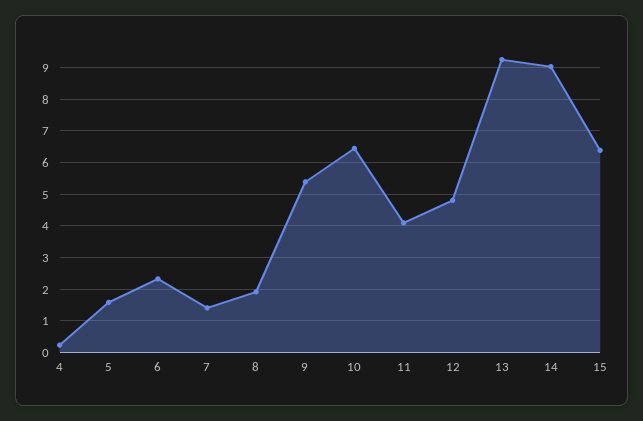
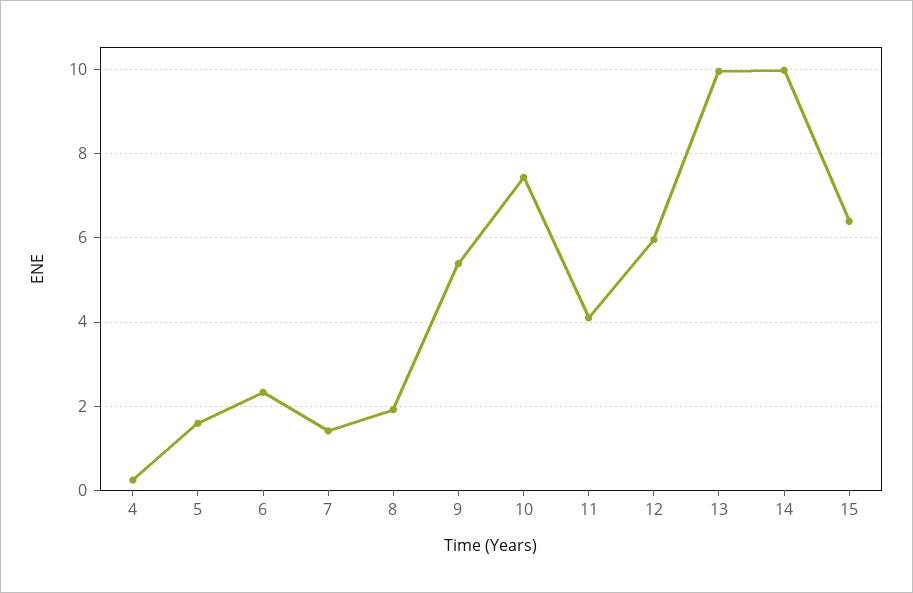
  {
    "4": 0.2,
    "5": 1.6,
    "6": 2.4,
    "7": 1.4,
    "8": 2,
    "9": 5.4,
-   "10": 6.4,
+   "10": 7.4,
    "11": 4.2,
-   "12": 4.8,
+   "12": 6,
-   "13": 9.2,
+   "13": 10,
-   "14": 9,
+   "14": 10,
    "15": 6.4
  }

